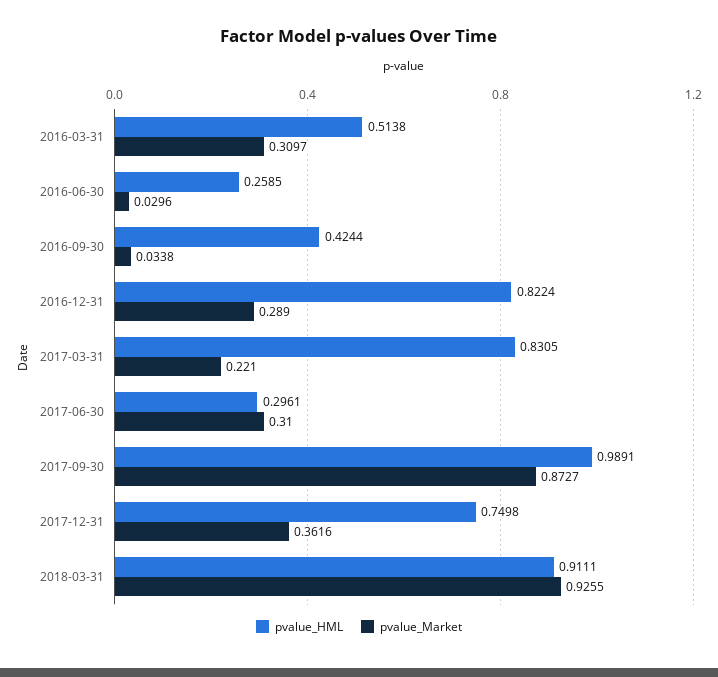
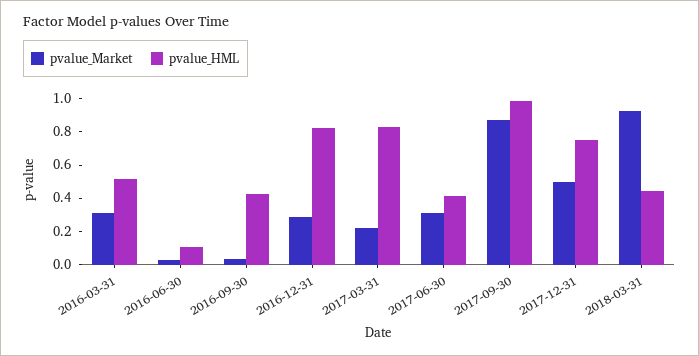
  {
    "pvalue_HML": {
      "2016-03-31": 0.5138,
-     "2016-06-30": 0.2585,
+     "2016-06-30": 0.1,
      "2016-09-30": 0.4244,
      "2016-12-31": 0.8224,
      "2017-03-31": 0.8305,
-     "2017-06-30": 0.2961,
+     "2017-06-30": 0.4,
      "2017-09-30": 0.9891,
      "2017-12-31": 0.7498,
-     "2018-03-31": 0.9111
+     "2018-03-31": 0.45
    },
    "pvalue_Market": {
      "2016-03-31": 0.3097,
      "2016-06-30": 0.0296,
      "2016-09-30": 0.0338,
      "2016-12-31": 0.289,
      "2017-03-31": 0.221,
      "2017-06-30": 0.31,
      "2017-09-30": 0.8727,
-     "2017-12-31": 0.3616,
+     "2017-12-31": 0.5,
      "2018-03-31": 0.9255
    }
  }

